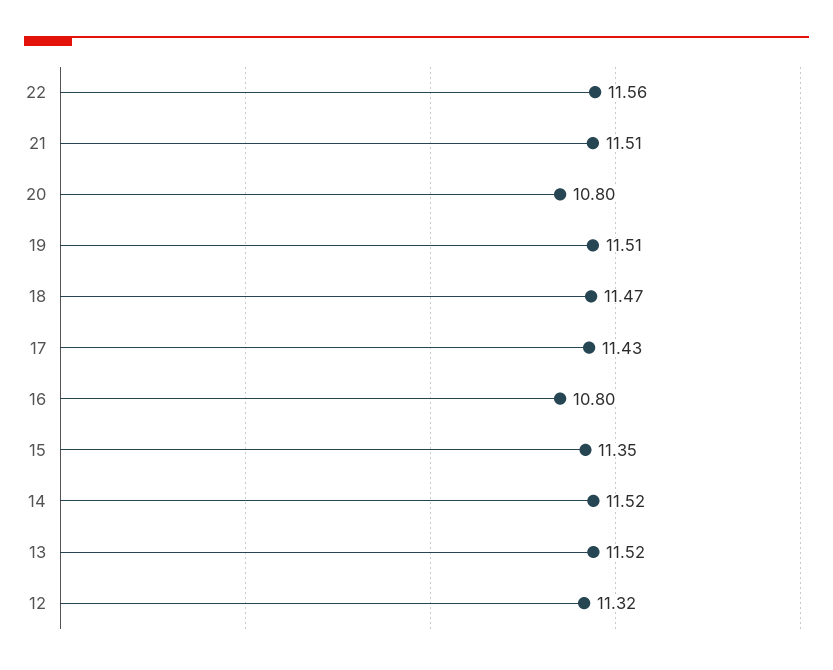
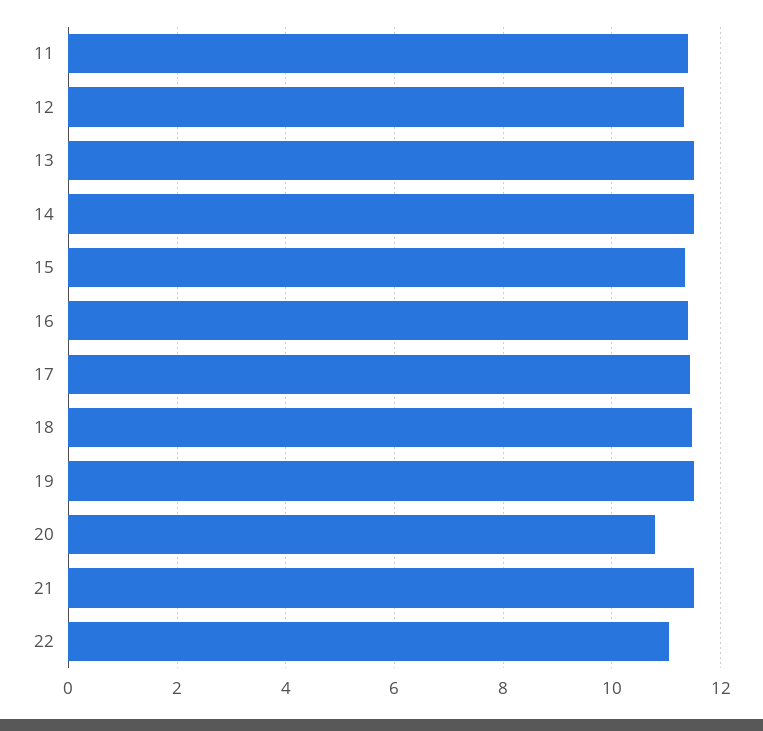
  {
-   "22": 11.56,
+   "22": 11,
    "21": 11.51,
    "20": 10.8,
    "19": 11.51,
    "18": 11.47,
    "17": 11.43,
-   "16": 10.8,
+   "16": 11.4,
    "15": 11.35,
    "14": 11.52,
    "13": 11.52,
-   "12": 11.32
+   "12": 11.32,
+   "11": 11.4
  }

